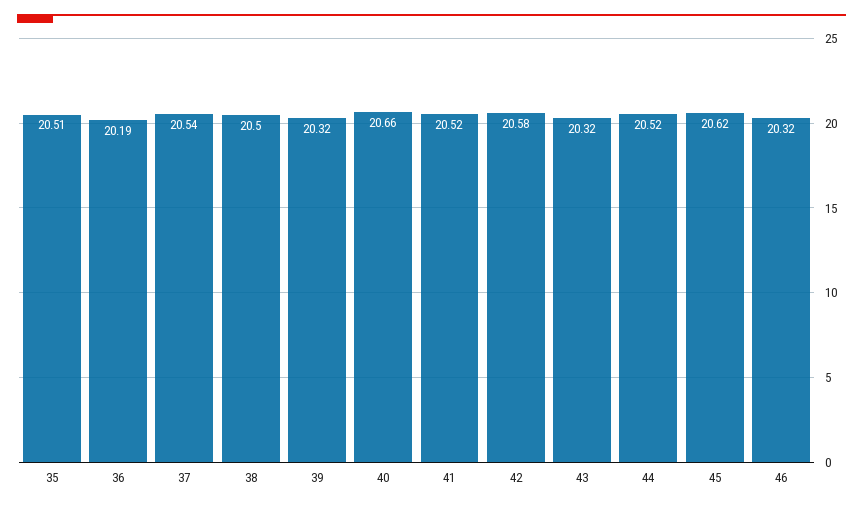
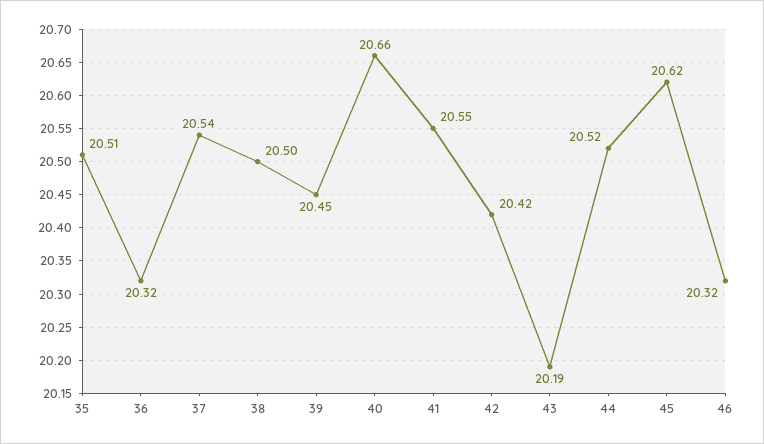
  {
    "35": 20.51,
-   "36": 20.19,
+   "36": 20.32,
    "37": 20.54,
    "38": 20.5,
-   "39": 20.32,
+   "39": 20.45,
    "40": 20.66,
-   "41": 20.52,
+   "41": 20.55,
-   "42": 20.58,
+   "42": 20.42,
-   "43": 20.32,
+   "43": 20.19,
    "44": 20.52,
    "45": 20.62,
    "46": 20.32
  }

